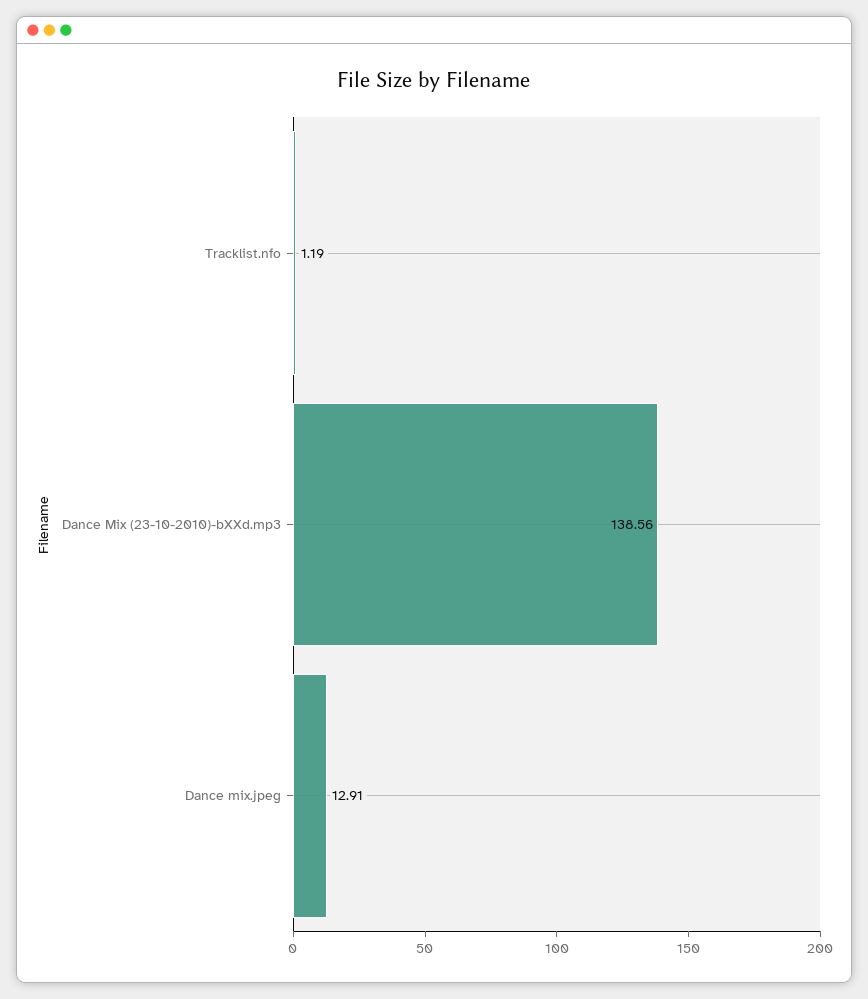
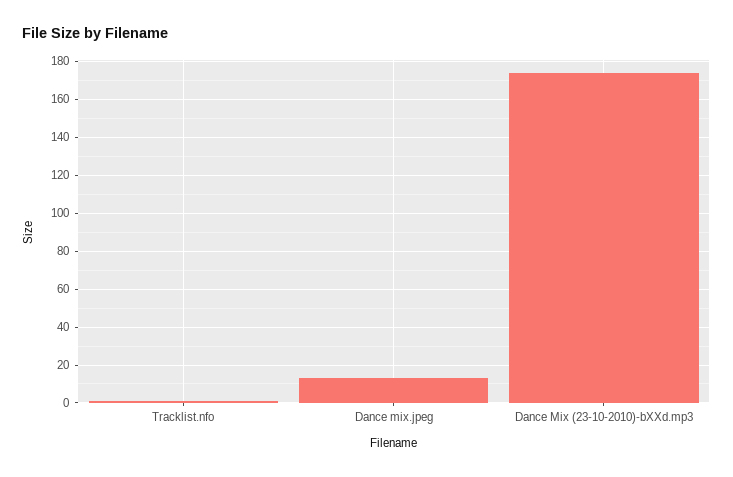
  {
    "Tracklist.nfo": 1.19,
-   "Dance Mix (23-10-2010)-bXXd.mp3": 138.56,
+   "Dance Mix (23-10-2010)-bXXd.mp3": 175,
    "Dance mix.jpeg": 12.91
  }

